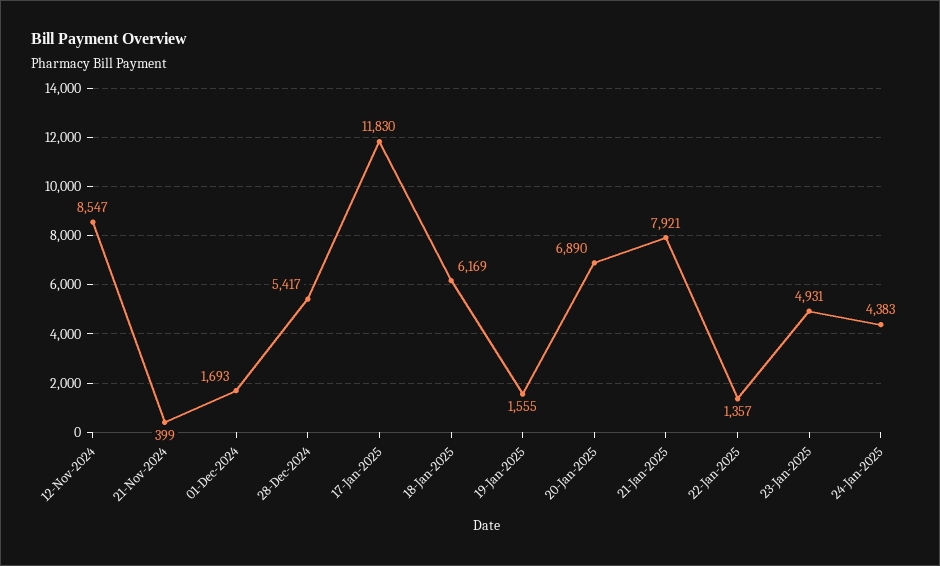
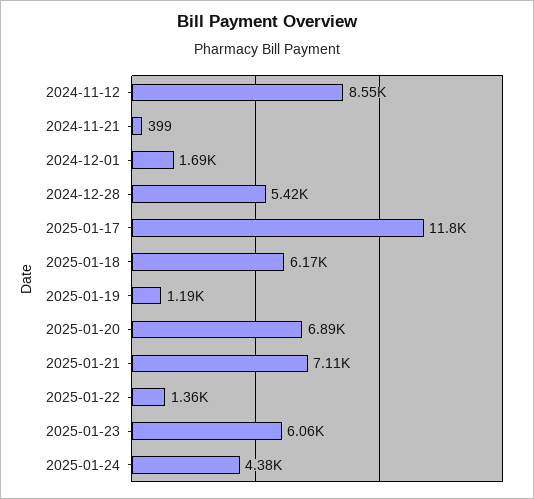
  {
    "12-Nov-2024": 8547,
    "21-Nov-2024": 399,
    "01-Dec-2024": 1693,
    "28-Dec-2024": 5417,
    "17-Jan-2025": 11830,
    "18-Jan-2025": 6169,
-   "19-Jan-2025": 1555,
+   "19-Jan-2025": 1190,
    "20-Jan-2025": 6890,
-   "21-Jan-2025": 7921,
+   "21-Jan-2025": 7110,
    "22-Jan-2025": 1357,
-   "23-Jan-2025": 4931,
+   "23-Jan-2025": 6060,
    "24-Jan-2025": 4383
  }

